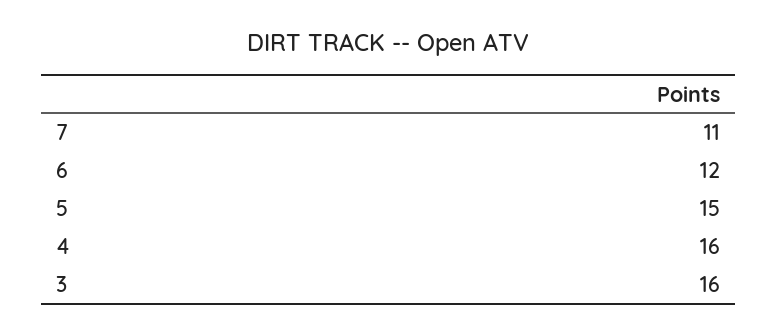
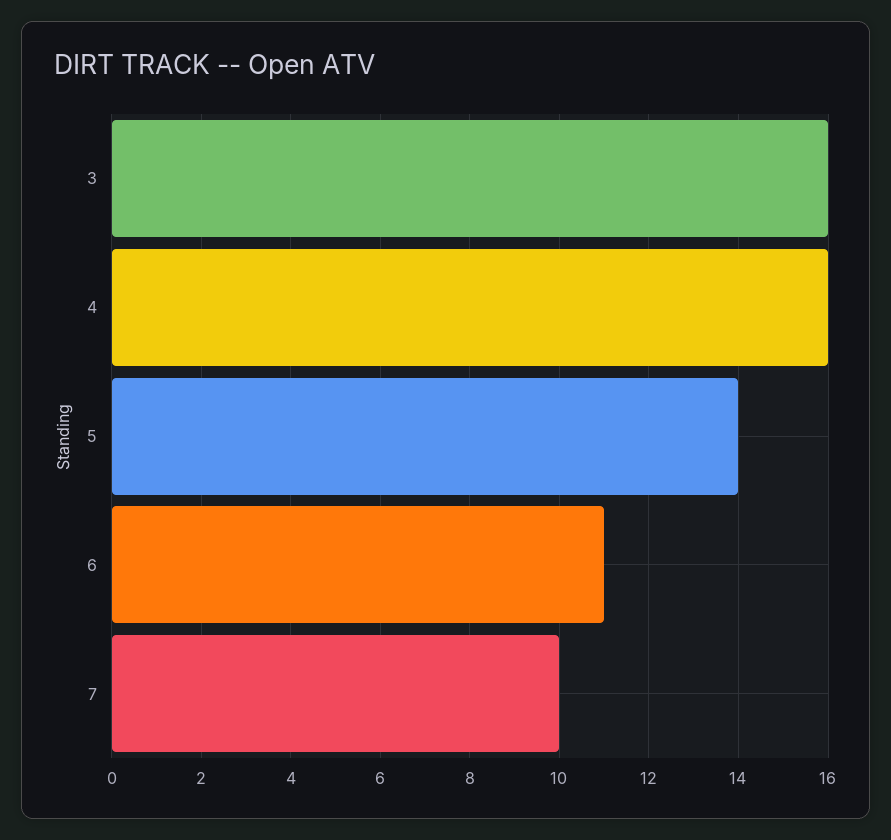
  {
-   "7": 11,
+   "7": 10,
-   "6": 12,
+   "6": 11,
-   "5": 15,
+   "5": 14,
    "4": 16,
    "3": 16
  }

